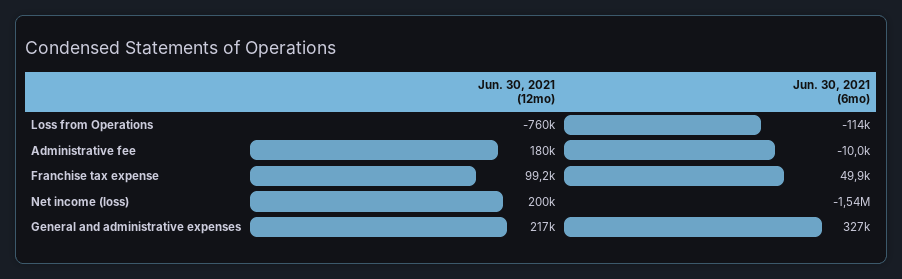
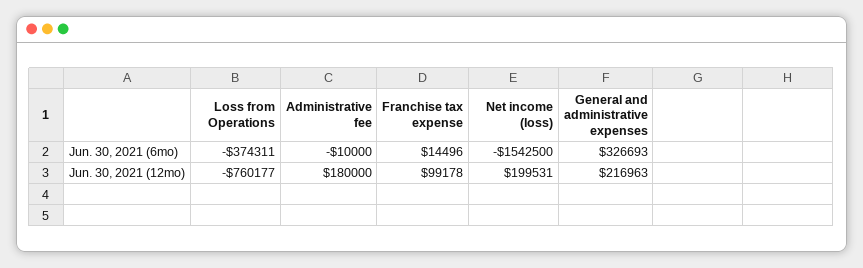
  {
    "Jun. 30, 2021 (12mo)": {
      "Loss from Operations": -760177,
      "Administrative fee": 180000,
      "Franchise tax expense": 99178,
      "Net income (loss)": 199531,
      "General and administrative expenses": 216963
    },
    "Jun. 30, 2021 (6mo)": {
-     "Loss from Operations": -114000,
+     "Loss from Operations": -374311,
      "Administrative fee": -10000,
-     "Franchise tax expense": 49900,
+     "Franchise tax expense": 14496,
      "Net income (loss)": -1542500,
      "General and administrative expenses": 326693
    }
  }

